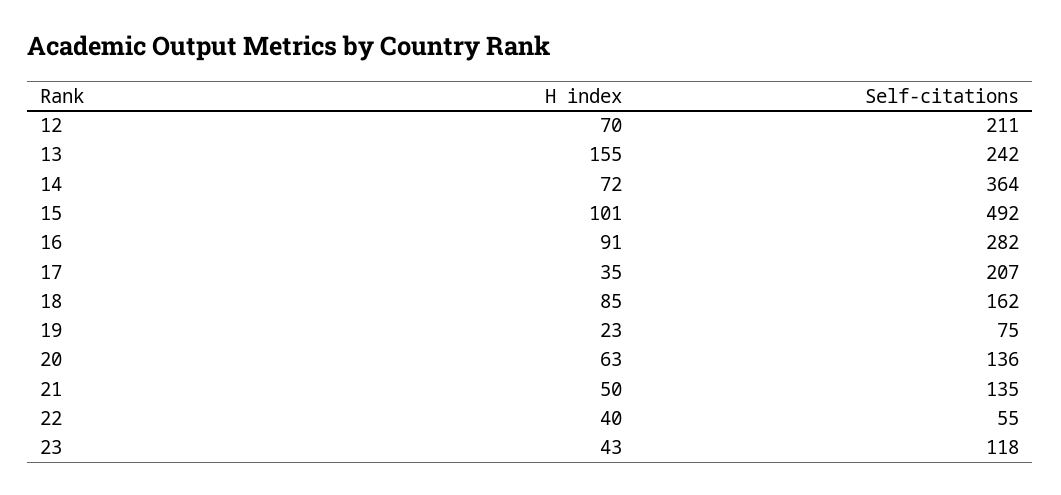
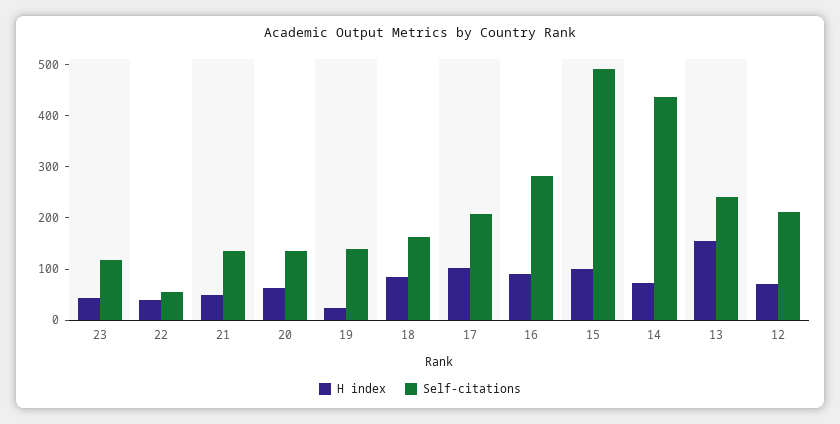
  {
    "H index": {
      "12": 70,
      "13": 155,
      "14": 72,
      "15": 101,
      "16": 91,
-     "17": 35,
+     "17": 100,
      "18": 85,
      "19": 23,
      "20": 63,
      "21": 50,
      "22": 40,
      "23": 43
    },
    "Self-citations": {
      "12": 211,
      "13": 242,
-     "14": 364,
+     "14": 440,
      "15": 492,
      "16": 282,
      "17": 207,
      "18": 162,
-     "19": 75,
+     "19": 140,
      "20": 136,
      "21": 135,
      "22": 55,
      "23": 118
    }
  }

